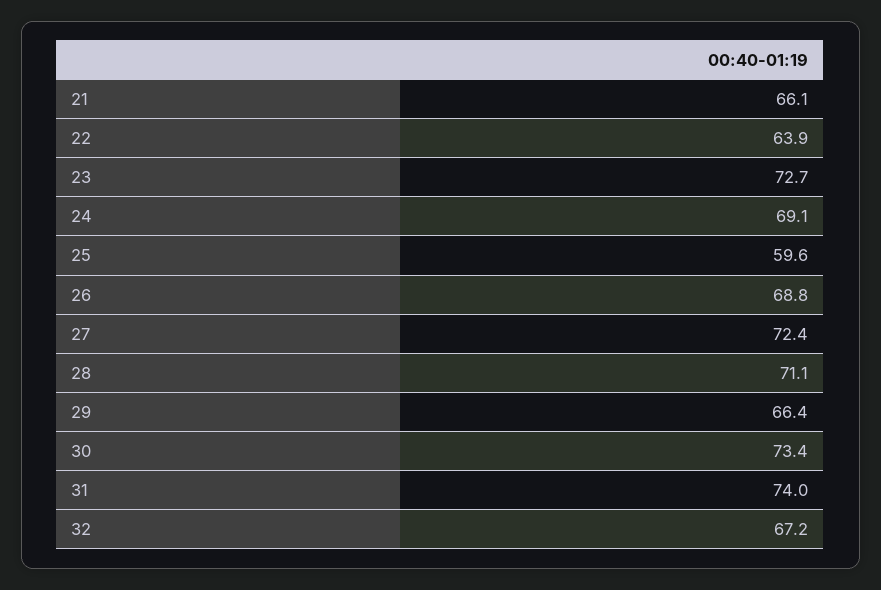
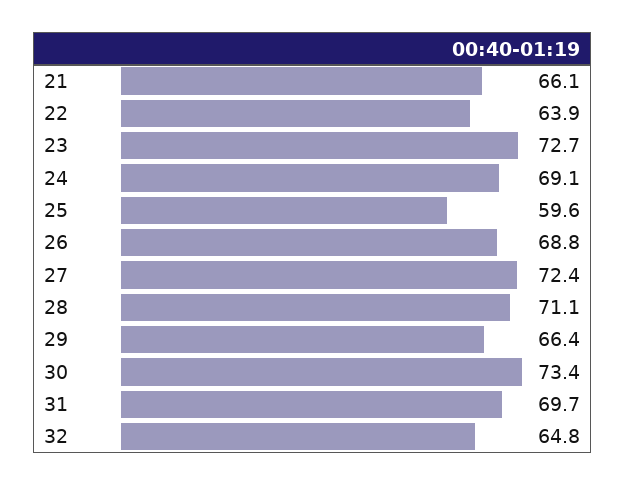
  {
    "21": 66.1,
    "22": 63.9,
    "23": 72.7,
    "24": 69.1,
    "25": 59.6,
    "26": 68.8,
    "27": 72.4,
    "28": 71.1,
    "29": 66.4,
    "30": 73.4,
-   "31": 74,
+   "31": 69.7,
-   "32": 67.2
+   "32": 64.8
  }

